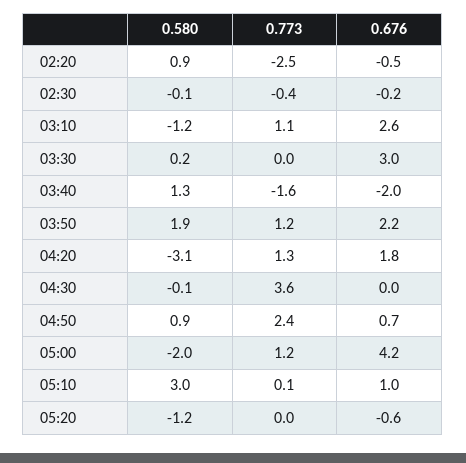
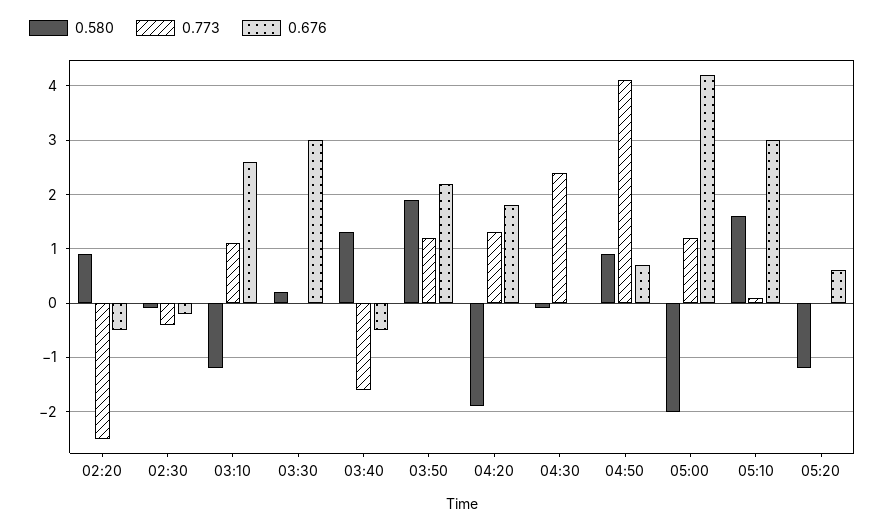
  {
    "0.580": {
      "02:20": 0.9,
      "02:30": -0.1,
      "03:10": -1.2,
      "03:30": 0.2,
      "03:40": 1.3,
      "03:50": 1.9,
-     "04:20": -3.1,
+     "04:20": -2,
      "04:30": -0.1,
      "04:50": 0.9,
      "05:00": -2,
-     "05:10": 3,
+     "05:10": 1.5,
      "05:20": -1.2
    },
    "0.773": {
      "02:20": -2.5,
      "02:30": -0.4,
      "03:10": 1.1,
      "03:30": 0,
      "03:40": -1.6,
      "03:50": 1.2,
      "04:20": 1.3,
-     "04:30": 3.6,
+     "04:30": 2.5,
-     "04:50": 2.4,
+     "04:50": 4,
      "05:00": 1.2,
      "05:10": 0.1,
      "05:20": 0
    },
    "0.676": {
      "02:20": -0.5,
      "02:30": -0.2,
      "03:10": 2.6,
      "03:30": 3,
-     "03:40": -2,
+     "03:40": -0.5,
      "03:50": 2.2,
      "04:20": 1.8,
      "04:30": 0,
      "04:50": 0.7,
      "05:00": 4.2,
-     "05:10": 1,
+     "05:10": 3,
-     "05:20": -0.6
+     "05:20": 0.5
    }
  }

